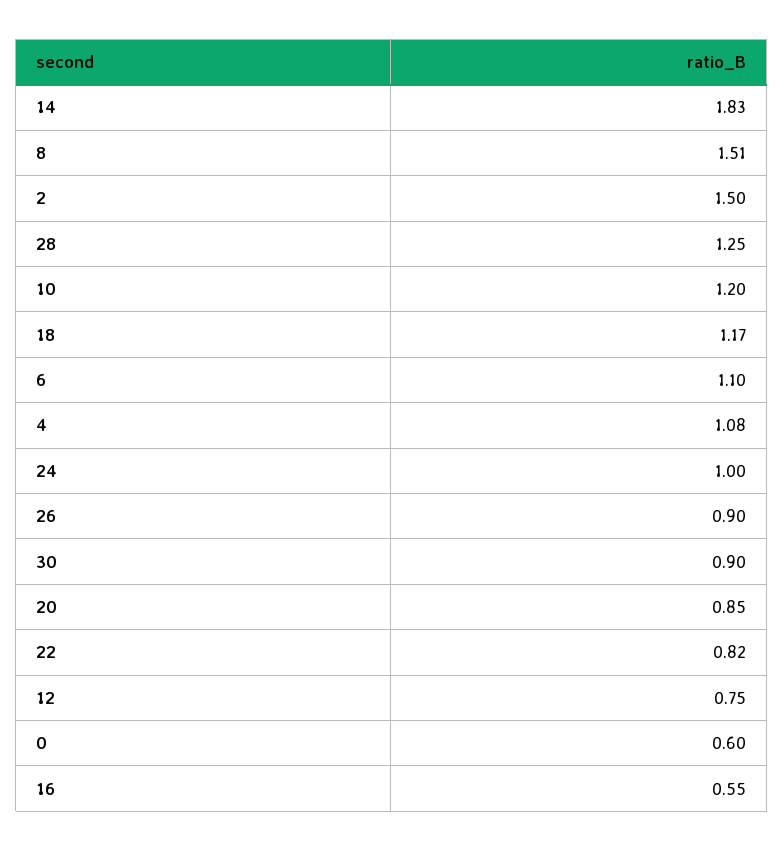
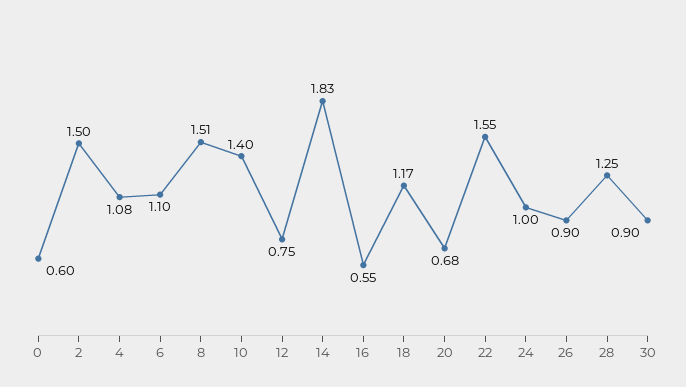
  {
    "14": 1.83,
    "8": 1.51,
    "2": 1.5,
    "28": 1.25,
-   "10": 1.2,
+   "10": 1.4,
    "18": 1.17,
    "6": 1.1,
    "4": 1.08,
    "24": 1,
    "26": 0.9,
    "30": 0.9,
-   "20": 0.85,
+   "20": 0.68,
-   "22": 0.82,
+   "22": 1.55,
    "12": 0.75,
    "0": 0.6,
    "16": 0.55
  }

